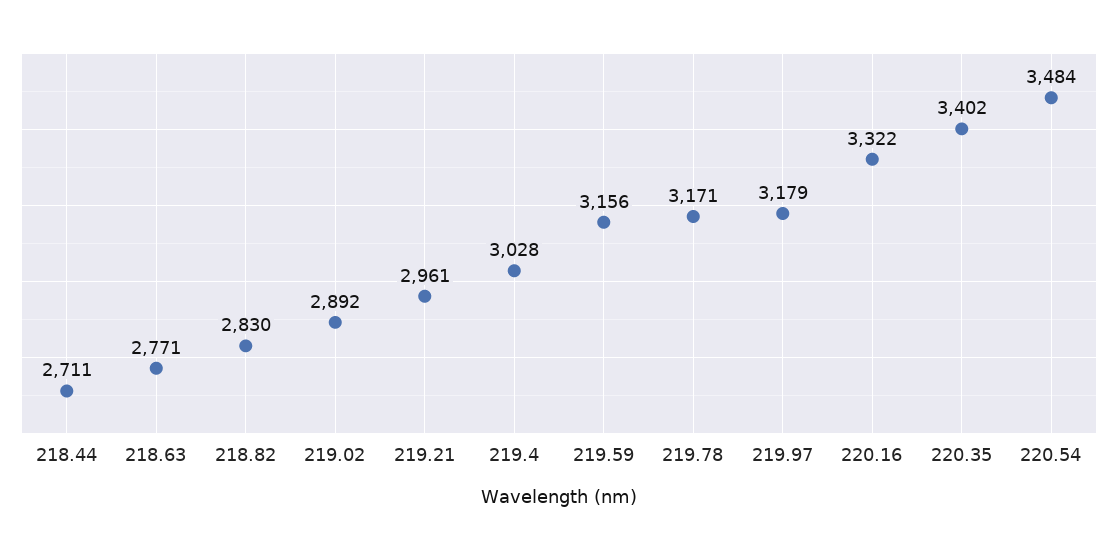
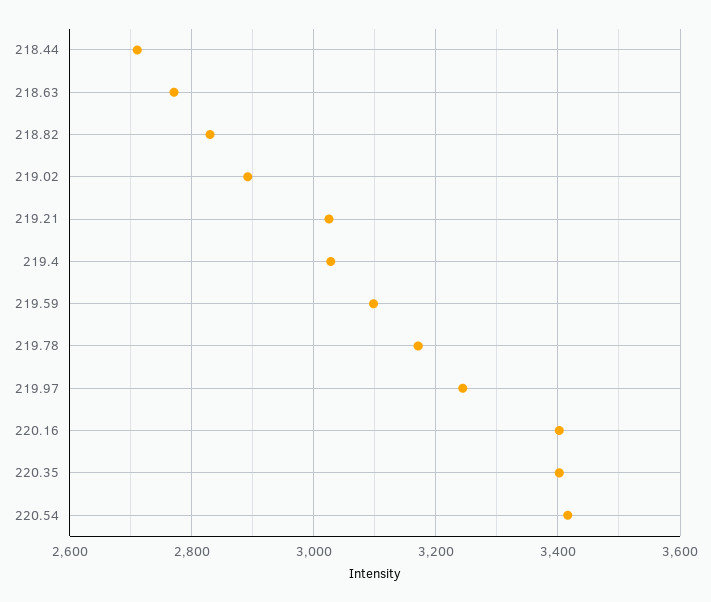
  {
    "218.44": 2711,
    "218.63": 2771,
    "218.82": 2830,
    "219.02": 2892,
-   "219.21": 2961,
+   "219.21": 3020,
    "219.4": 3028,
-   "219.59": 3156,
+   "219.59": 3100,
    "219.78": 3171,
-   "219.97": 3179,
+   "219.97": 3240,
-   "220.16": 3322,
+   "220.16": 3400,
    "220.35": 3402,
-   "220.54": 3484
+   "220.54": 3420
  }

